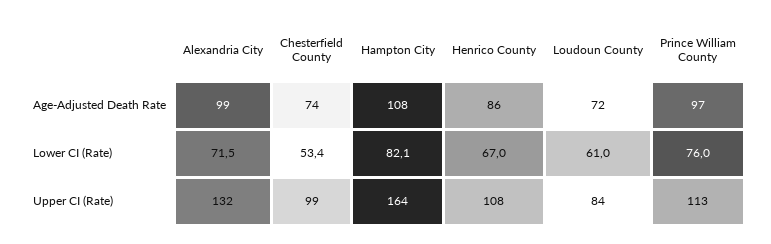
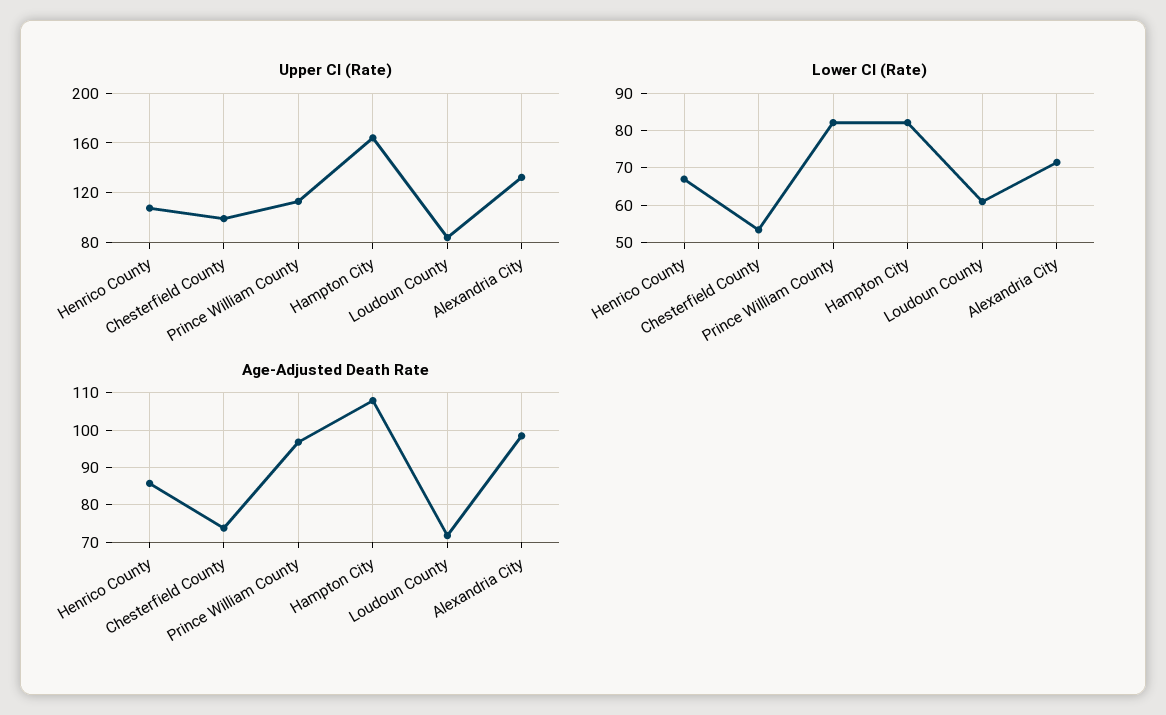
  {
    "Age-Adjusted Death Rate": {
      "Alexandria City": 99,
      "Chesterfield County": 74,
      "Hampton City": 108,
      "Henrico County": 86,
      "Loudoun County": 72,
      "Prince William County": 97
    },
    "Lower CI (Rate)": {
      "Alexandria City": 71.5,
      "Chesterfield County": 53.4,
      "Hampton City": 82.1,
      "Henrico County": 67,
      "Loudoun County": 61,
-     "Prince William County": 76
+     "Prince William County": 82
    },
    "Upper CI (Rate)": {
      "Alexandria City": 132,
      "Chesterfield County": 99,
      "Hampton City": 164,
      "Henrico County": 108,
      "Loudoun County": 84,
      "Prince William County": 113
    }
  }

